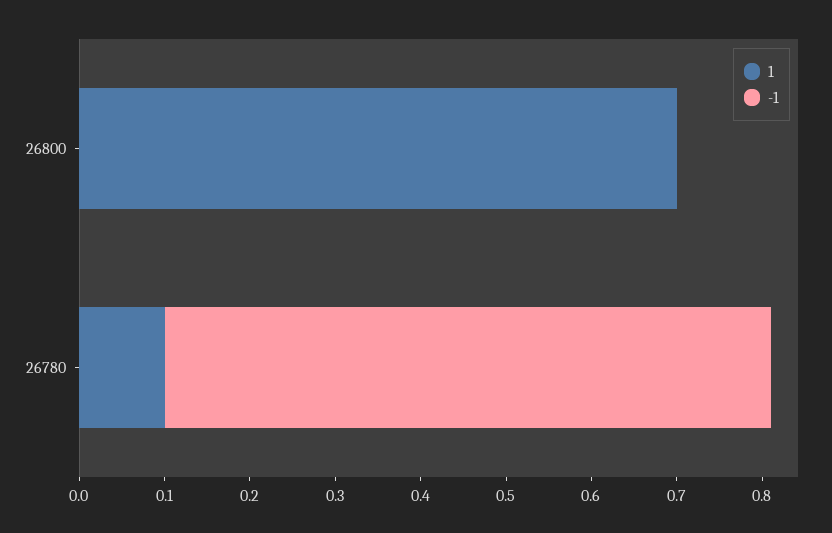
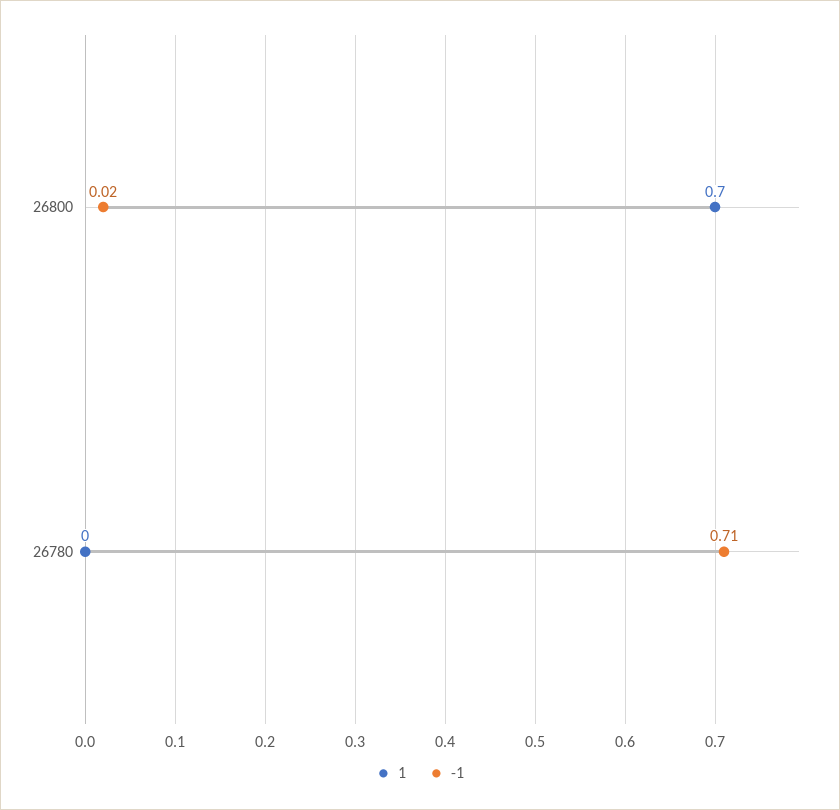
  {
    "1": {
      "26800": 0.7,
-     "26780": 0.1
+     "26780": 0
    },
    "-1": {
-     "26800": 0,
+     "26800": 0.02,
      "26780": 0.71
    }
  }

